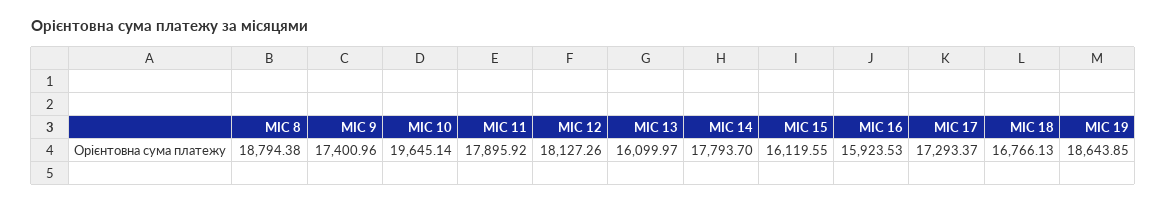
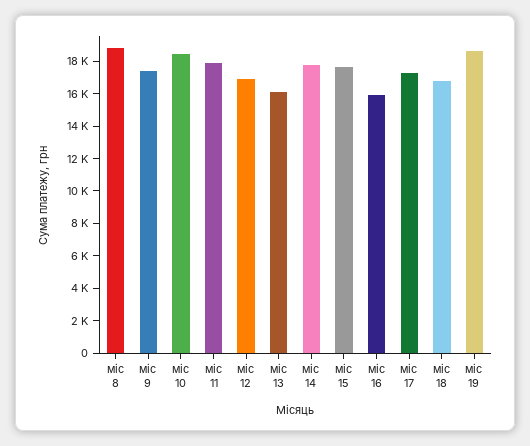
  {
    "МІС 8": 18794.38,
    "МІС 9": 17400.96,
-   "МІС 10": 19645.14,
+   "МІС 10": 18500,
    "МІС 11": 17895.92,
-   "МІС 12": 18127.26,
+   "МІС 12": 17000,
    "МІС 13": 16099.97,
    "МІС 14": 17793.7,
-   "МІС 15": 16119.55,
+   "МІС 15": 17500,
    "МІС 16": 15923.53,
    "МІС 17": 17293.37,
    "МІС 18": 16766.13,
    "МІС 19": 18643.85
  }

